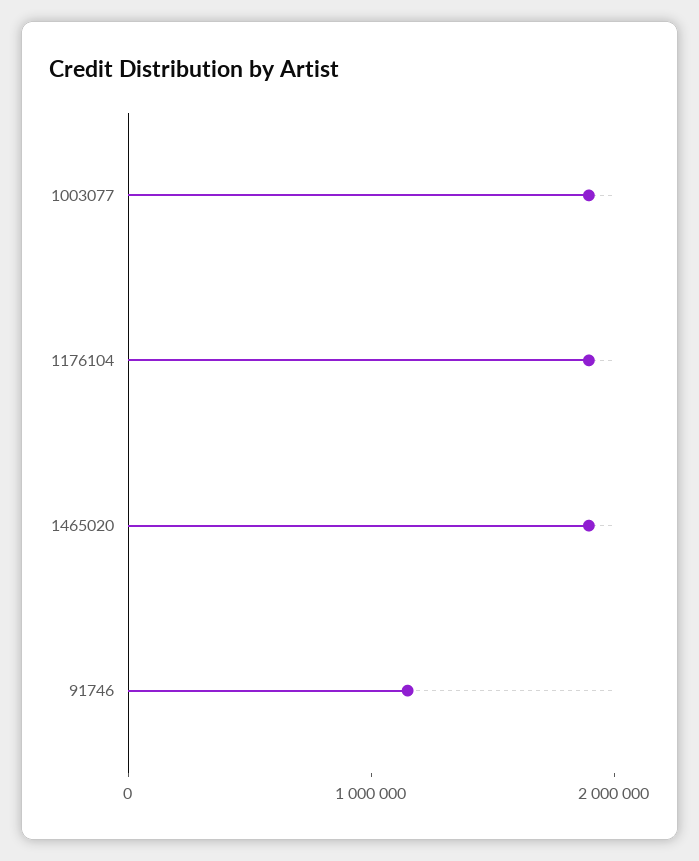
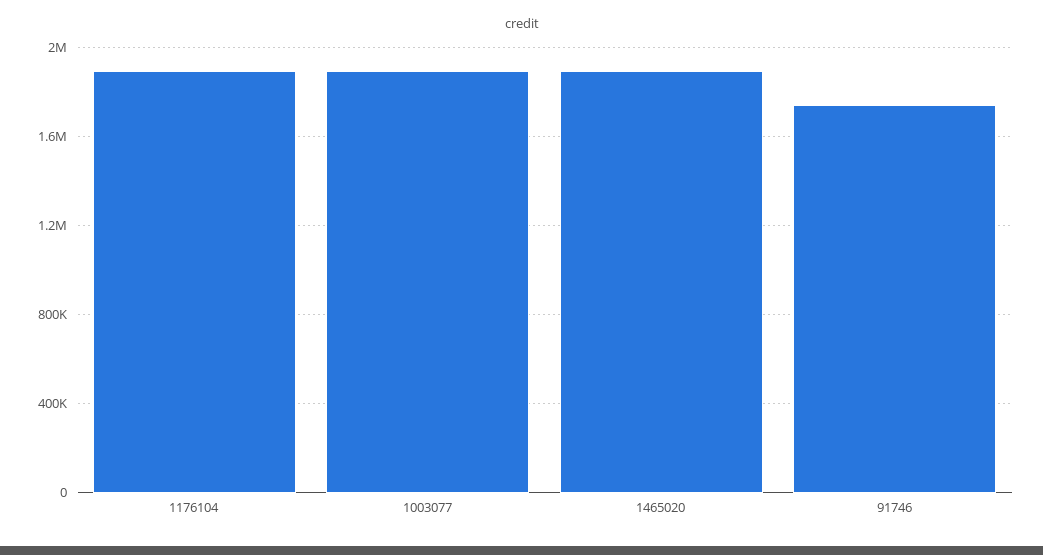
  {
    "1003077": 1900000,
    "1176104": 1900000,
    "1465020": 1900000,
-   "91746": 1200000
+   "91746": 1750000
  }

